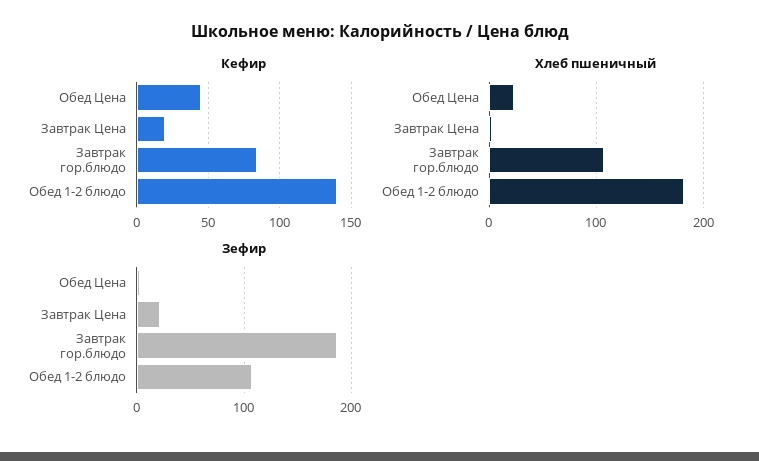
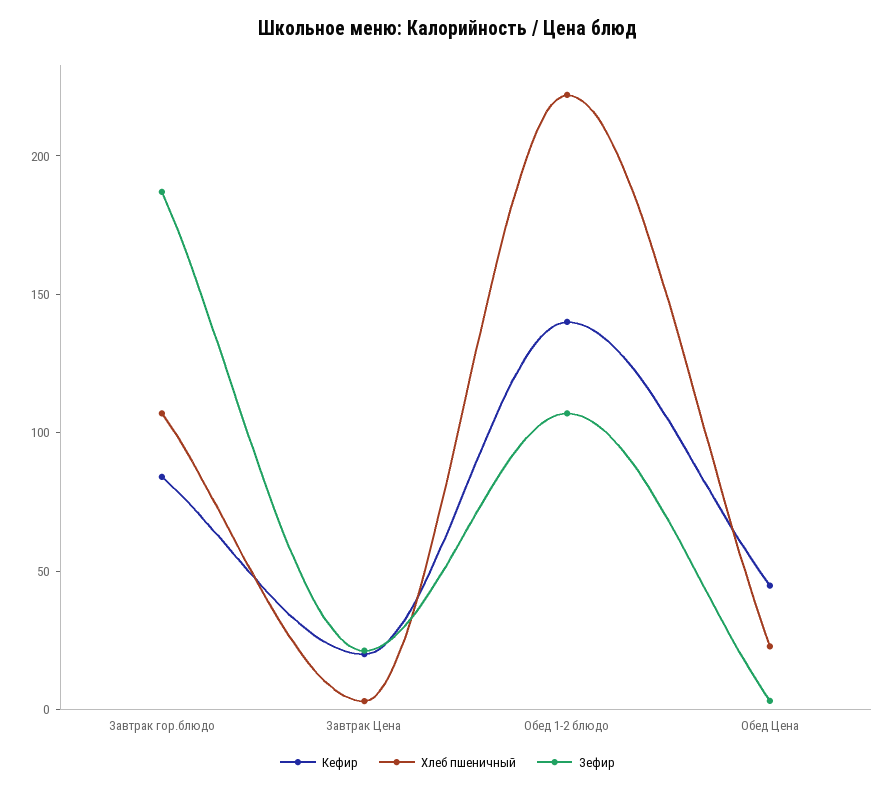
  {
    "Кефир": {
      "Обед Цена": 45,
      "Завтрак Цена": 20,
      "Завтрак гор.блюдо": 85,
      "Обед 1-2 блюдо": 140
    },
    "Хлеб пшеничный": {
      "Обед Цена": 20,
      "Завтрак Цена": 0,
      "Завтрак гор.блюдо": 110,
-     "Обед 1-2 блюдо": 180
+     "Обед 1-2 блюдо": 220
    },
    "Зефир": {
      "Обед Цена": 0,
      "Завтрак Цена": 20,
      "Завтрак гор.блюдо": 190,
      "Обед 1-2 блюдо": 110
    }
  }

